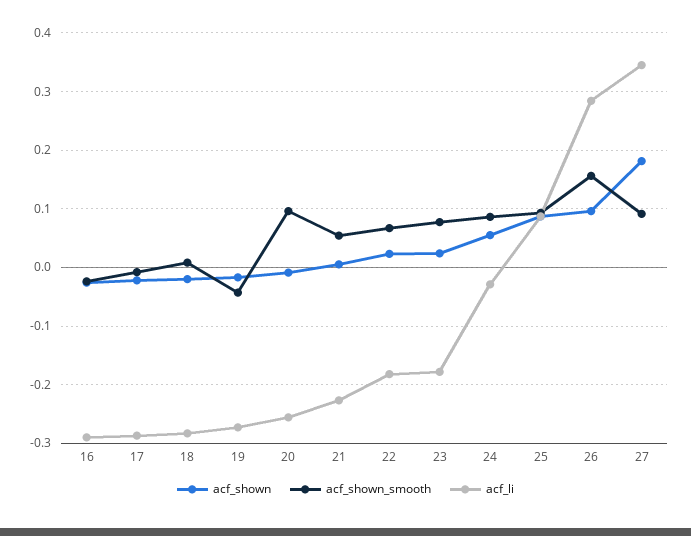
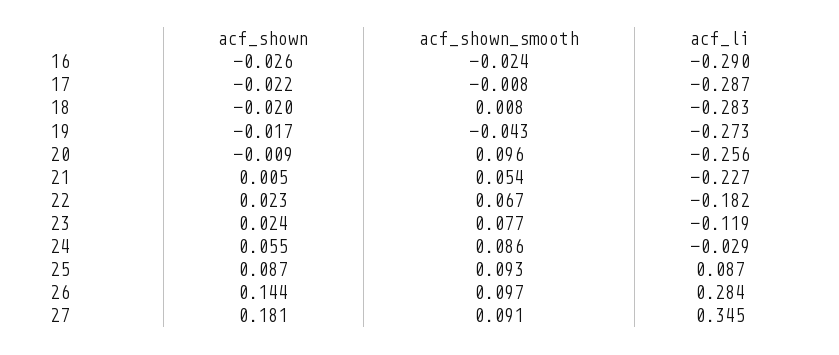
  {
    "acf_shown": {
      "16": -0.026,
      "17": -0.022,
      "18": -0.02,
      "19": -0.017,
      "20": -0.009,
      "21": 0.005,
      "22": 0.023,
      "23": 0.024,
      "24": 0.055,
      "25": 0.087,
-     "26": 0.1,
+     "26": 0.144,
      "27": 0.181
    },
    "acf_shown_smooth": {
      "16": -0.024,
      "17": -0.008,
      "18": 0.008,
      "19": -0.043,
      "20": 0.096,
      "21": 0.054,
      "22": 0.067,
      "23": 0.077,
      "24": 0.086,
      "25": 0.093,
-     "26": 0.16,
+     "26": 0.097,
      "27": 0.091
    },
    "acf_li": {
      "16": -0.29,
      "17": -0.287,
      "18": -0.283,
      "19": -0.273,
      "20": -0.256,
      "21": -0.227,
      "22": -0.182,
-     "23": -0.18,
+     "23": -0.119,
      "24": -0.029,
      "25": 0.087,
      "26": 0.284,
      "27": 0.345
    }
  }

